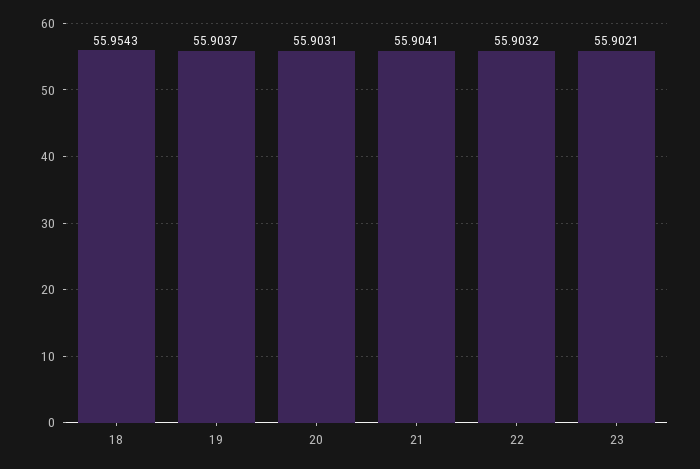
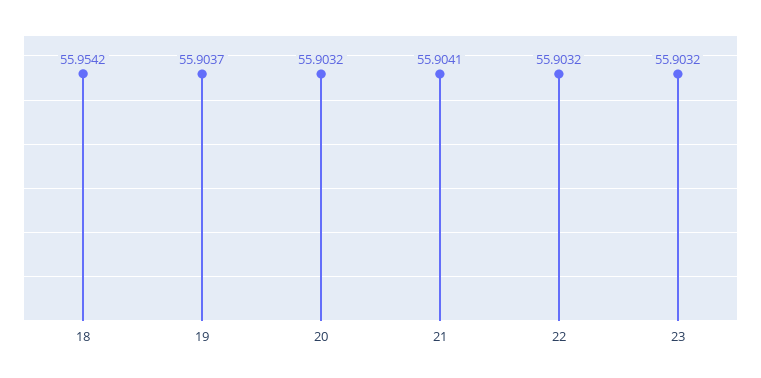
  {
-   "18": 55.9543,
+   "18": 55.9542,
    "19": 55.9037,
-   "20": 55.9031,
+   "20": 55.9032,
    "21": 55.9041,
    "22": 55.9032,
-   "23": 55.9021
+   "23": 55.9032
  }

